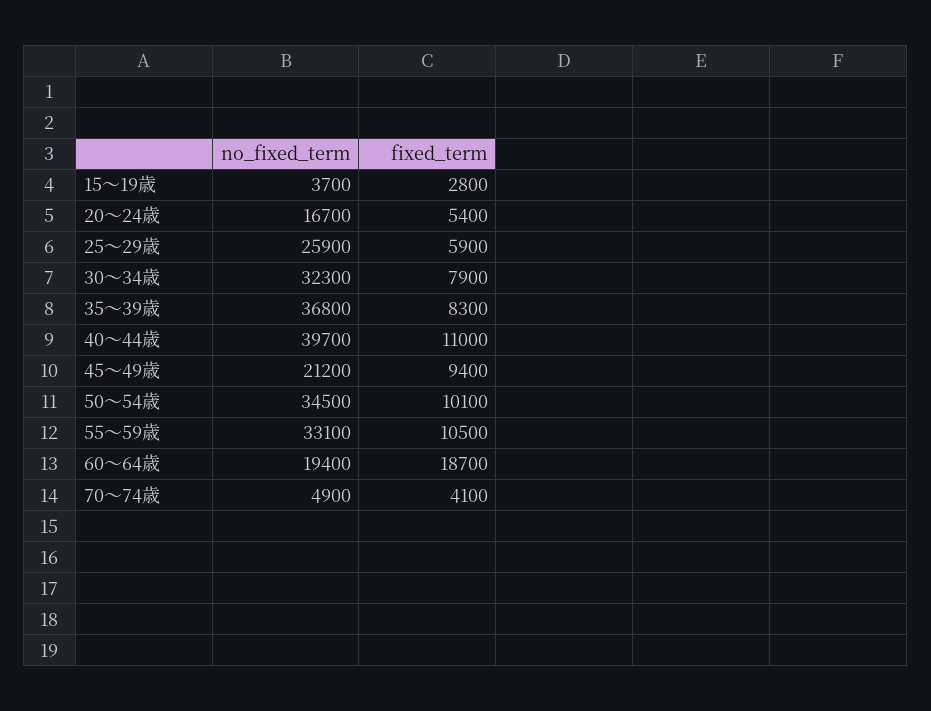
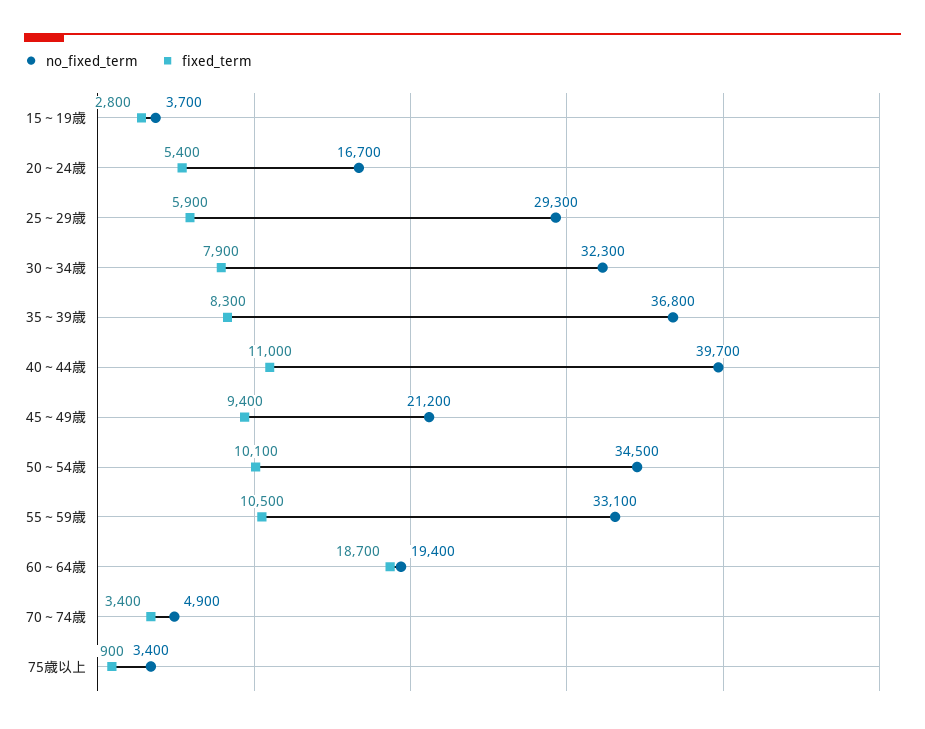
  {
    "no_fixed_term": {
      "15～19歳": 3700,
      "20～24歳": 16700,
-     "25～29歳": 25900,
+     "25～29歳": 29300,
      "30～34歳": 32300,
      "35～39歳": 36800,
      "40～44歳": 39700,
      "45～49歳": 21200,
      "50～54歳": 34500,
      "55～59歳": 33100,
      "60～64歳": 19400,
-     "70～74歳": 4900
+     "70～74歳": 4900,
+     "75歳以上": 3400
    },
    "fixed_term": {
      "15～19歳": 2800,
      "20～24歳": 5400,
      "25～29歳": 5900,
      "30～34歳": 7900,
      "35～39歳": 8300,
      "40～44歳": 11000,
      "45～49歳": 9400,
      "50～54歳": 10100,
      "55～59歳": 10500,
      "60～64歳": 18700,
-     "70～74歳": 4100
+     "70～74歳": 3400,
+     "75歳以上": 900
    }
  }

